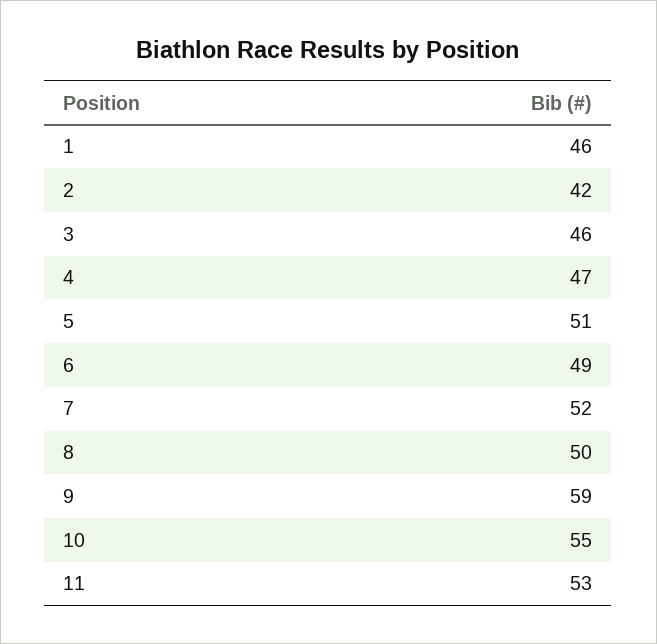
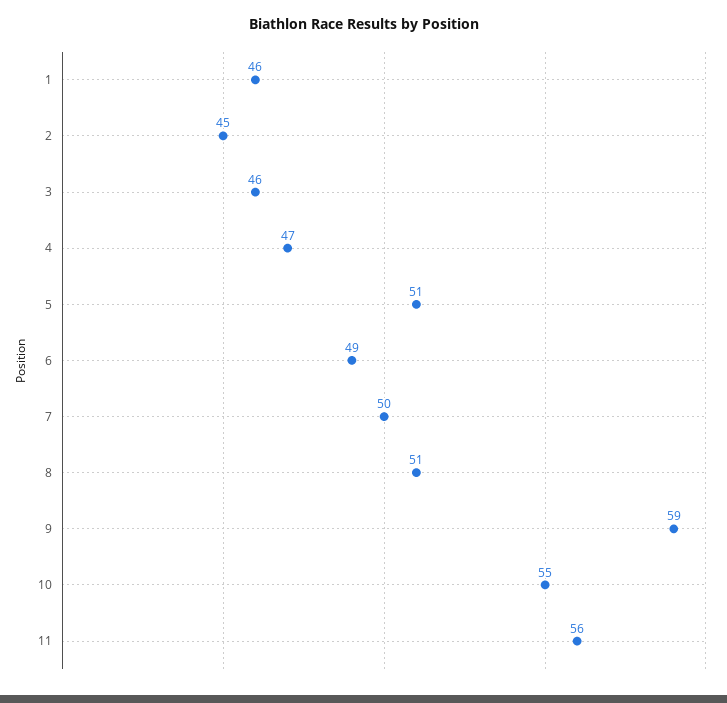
  {
    "1": 46,
-   "2": 42,
+   "2": 45,
    "3": 46,
    "4": 47,
    "5": 51,
    "6": 49,
-   "7": 52,
+   "7": 50,
-   "8": 50,
+   "8": 51,
    "9": 59,
    "10": 55,
-   "11": 53
+   "11": 56
  }

